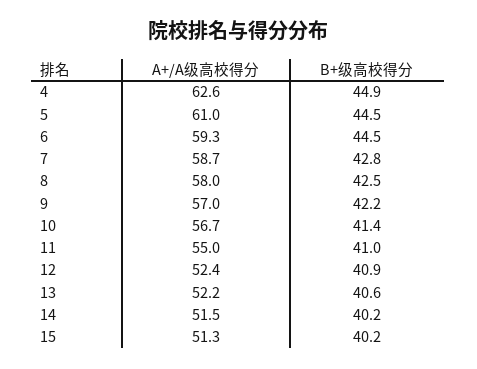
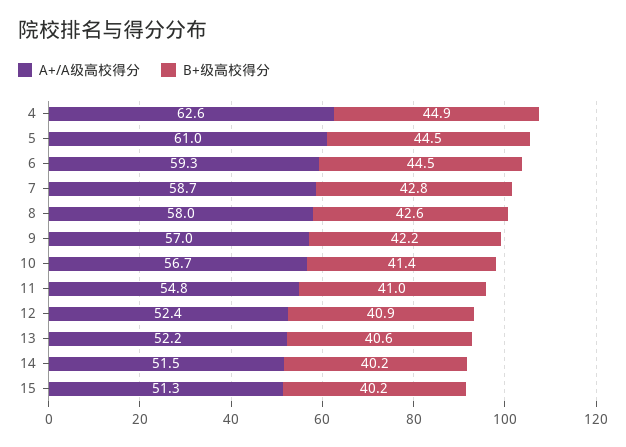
  {
    "A+/A级高校得分": {
      "4": 62.6,
      "5": 61,
      "6": 59.3,
      "7": 58.7,
      "8": 58,
      "9": 57,
      "10": 56.7,
-     "11": 55,
+     "11": 54.8,
      "12": 52.4,
      "13": 52.2,
      "14": 51.5,
      "15": 51.3
    },
    "B+级高校得分": {
      "4": 44.9,
      "5": 44.5,
      "6": 44.5,
      "7": 42.8,
-     "8": 42.5,
+     "8": 42.6,
      "9": 42.2,
      "10": 41.4,
      "11": 41,
      "12": 40.9,
      "13": 40.6,
      "14": 40.2,
      "15": 40.2
    }
  }

